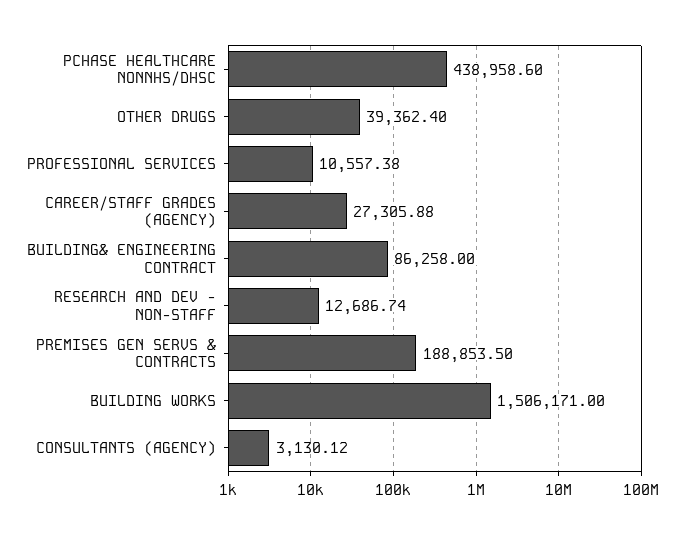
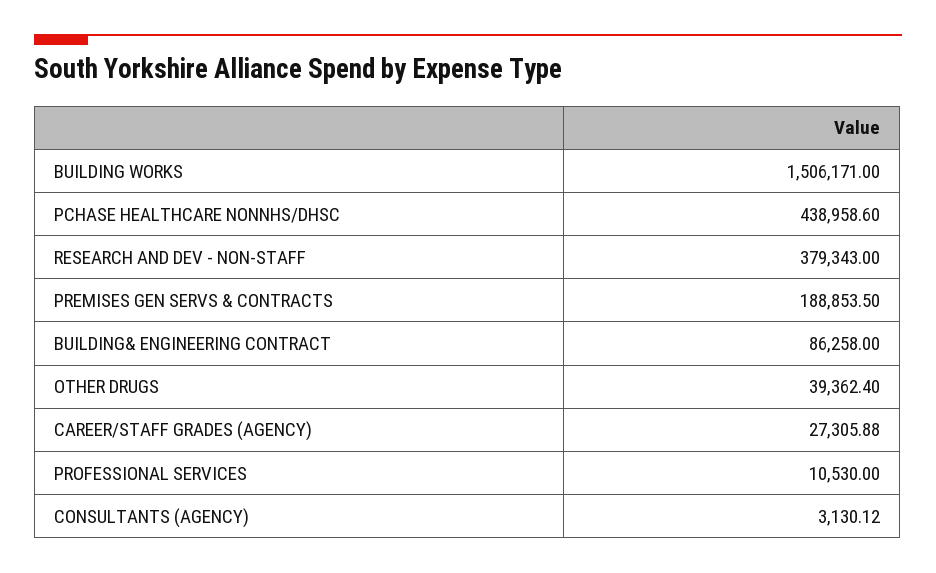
  {
    "PCHASE HEALTHCARE NONNHS/DHSC": 438958.6,
    "OTHER DRUGS": 39362.4,
-   "PROFESSIONAL SERVICES": 10557.38,
+   "PROFESSIONAL SERVICES": 10530,
    "CAREER/STAFF GRADES (AGENCY)": 27305.88,
    "BUILDING& ENGINEERING CONTRACT": 86258,
-   "RESEARCH AND DEV - NON-STAFF": 12686.74,
+   "RESEARCH AND DEV - NON-STAFF": 379343,
    "PREMISES GEN SERVS & CONTRACTS": 188853.5,
    "BUILDING WORKS": 1506171,
    "CONSULTANTS (AGENCY)": 3130.12
  }

